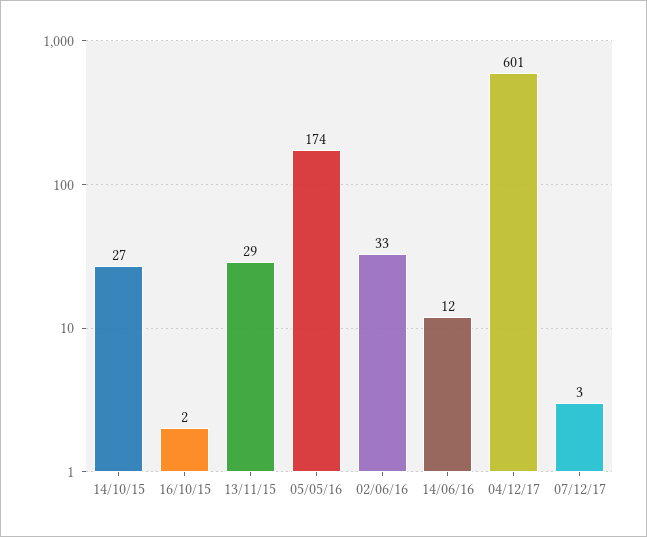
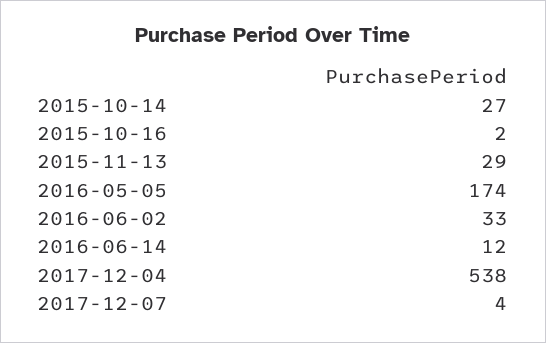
  {
    "14/10/15": 27,
    "16/10/15": 2,
    "13/11/15": 29,
    "05/05/16": 174,
    "02/06/16": 33,
    "14/06/16": 12,
-   "04/12/17": 601,
+   "04/12/17": 538,
-   "07/12/17": 3
+   "07/12/17": 4
  }

